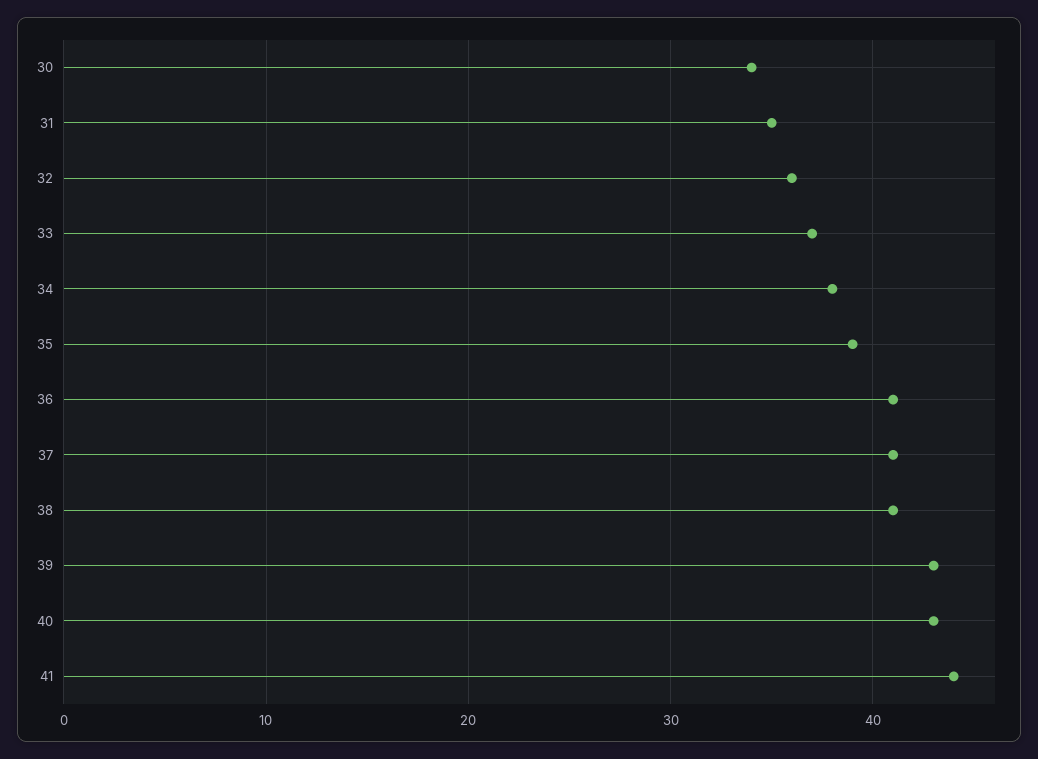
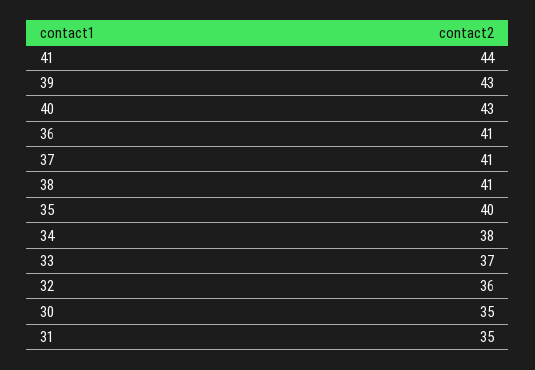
  {
-   "30": 34,
+   "30": 35,
    "31": 35,
    "32": 36,
    "33": 37,
    "34": 38,
-   "35": 39,
+   "35": 40,
    "36": 41,
    "37": 41,
    "38": 41,
    "39": 43,
    "40": 43,
    "41": 44
  }

